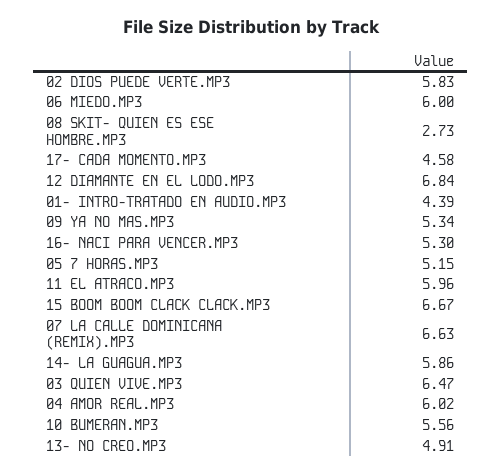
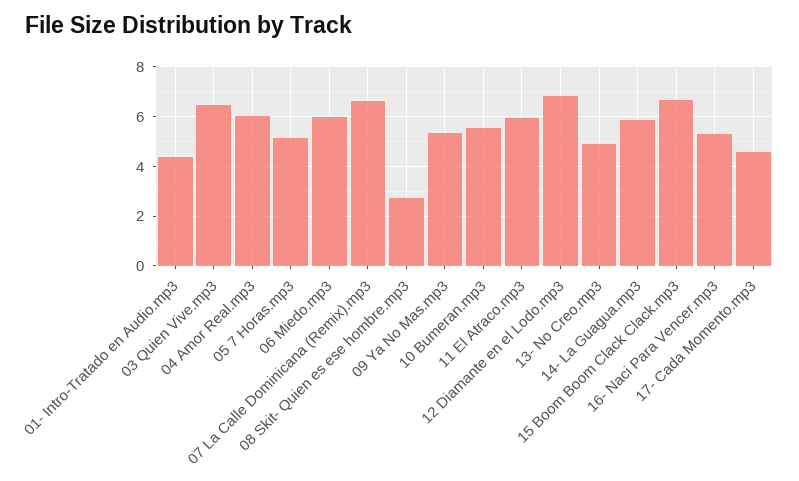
  {
-   "02 DIOS PUEDE VERTE.MP3": 5.83,
    "06 MIEDO.MP3": 6,
    "08 SKIT- QUIEN ES ESE HOMBRE.MP3": 2.73,
    "17- CADA MOMENTO.MP3": 4.58,
    "12 DIAMANTE EN EL LODO.MP3": 6.84,
    "01- INTRO-TRATADO EN AUDIO.MP3": 4.39,
    "09 YA NO MAS.MP3": 5.34,
    "16- NACI PARA VENCER.MP3": 5.3,
    "05 7 HORAS.MP3": 5.15,
    "11 EL ATRACO.MP3": 5.96,
    "15 BOOM BOOM CLACK CLACK.MP3": 6.67,
    "07 LA CALLE DOMINICANA (REMIX).MP3": 6.63,
    "14- LA GUAGUA.MP3": 5.86,
    "03 QUIEN VIVE.MP3": 6.47,
    "04 AMOR REAL.MP3": 6.02,
    "10 BUMERAN.MP3": 5.56,
    "13- NO CREO.MP3": 4.91
  }

